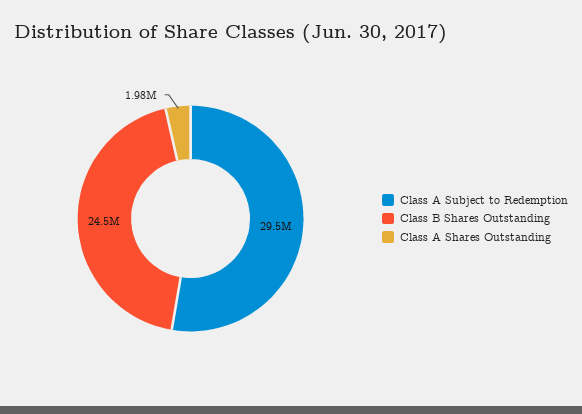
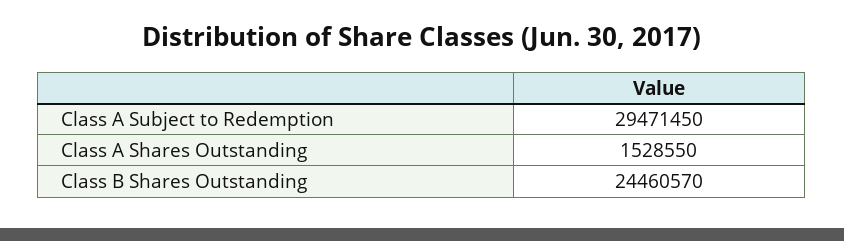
  {
    "Class A Subject to Redemption": 29471450,
    "Class B Shares Outstanding": 24460570,
-   "Class A Shares Outstanding": 1980000
+   "Class A Shares Outstanding": 1528550
  }

